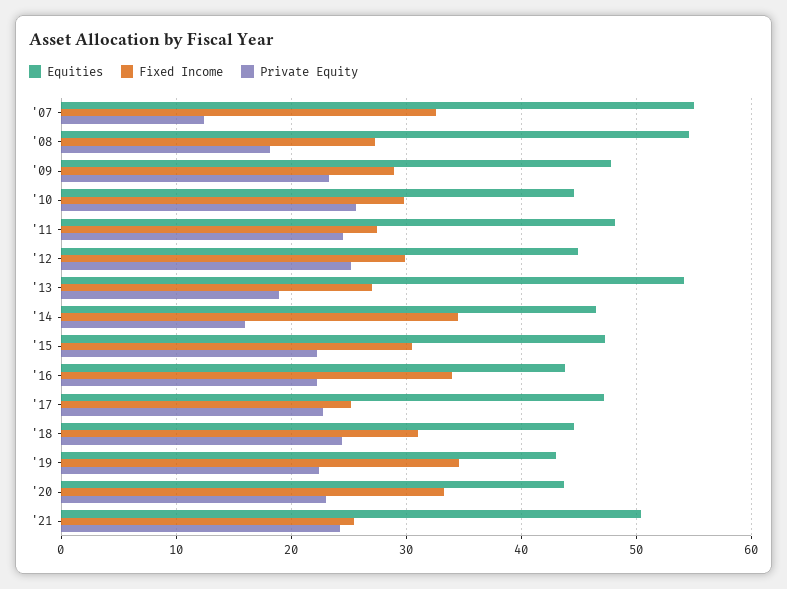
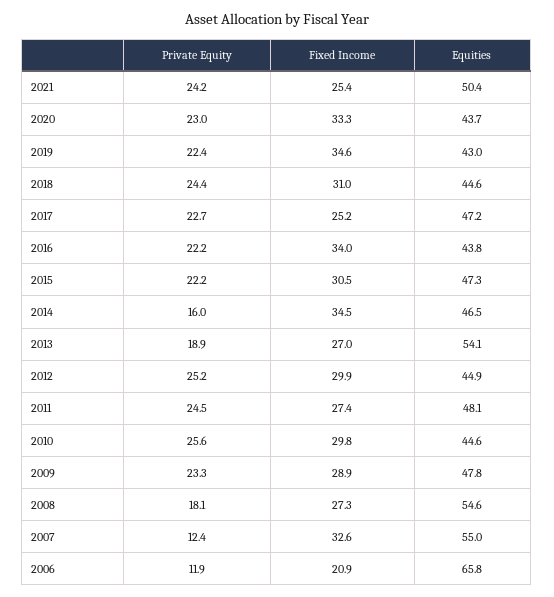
  {
    "Equities": {
      "'07": 55,
      "'08": 54.6,
      "'09": 47.8,
      "'10": 44.6,
      "'11": 48.1,
      "'12": 44.9,
      "'13": 54.1,
      "'14": 46.5,
      "'15": 47.3,
      "'16": 43.8,
      "'17": 47.2,
      "'18": 44.6,
      "'19": 43,
      "'20": 43.7,
-     "'21": 50.4
+     "'21": 50.4,
+     "2006": 65.8
    },
    "Fixed Income": {
      "'07": 32.6,
      "'08": 27.3,
      "'09": 28.9,
      "'10": 29.8,
      "'11": 27.4,
      "'12": 29.9,
      "'13": 27,
      "'14": 34.5,
      "'15": 30.5,
      "'16": 34,
      "'17": 25.2,
      "'18": 31,
      "'19": 34.6,
      "'20": 33.3,
-     "'21": 25.4
+     "'21": 25.4,
+     "2006": 20.9
    },
    "Private Equity": {
      "'07": 12.4,
      "'08": 18.1,
      "'09": 23.3,
      "'10": 25.6,
      "'11": 24.5,
      "'12": 25.2,
      "'13": 18.9,
      "'14": 16,
      "'15": 22.2,
      "'16": 22.2,
      "'17": 22.7,
      "'18": 24.4,
      "'19": 22.4,
      "'20": 23,
-     "'21": 24.2
+     "'21": 24.2,
+     "2006": 11.9
    }
  }

